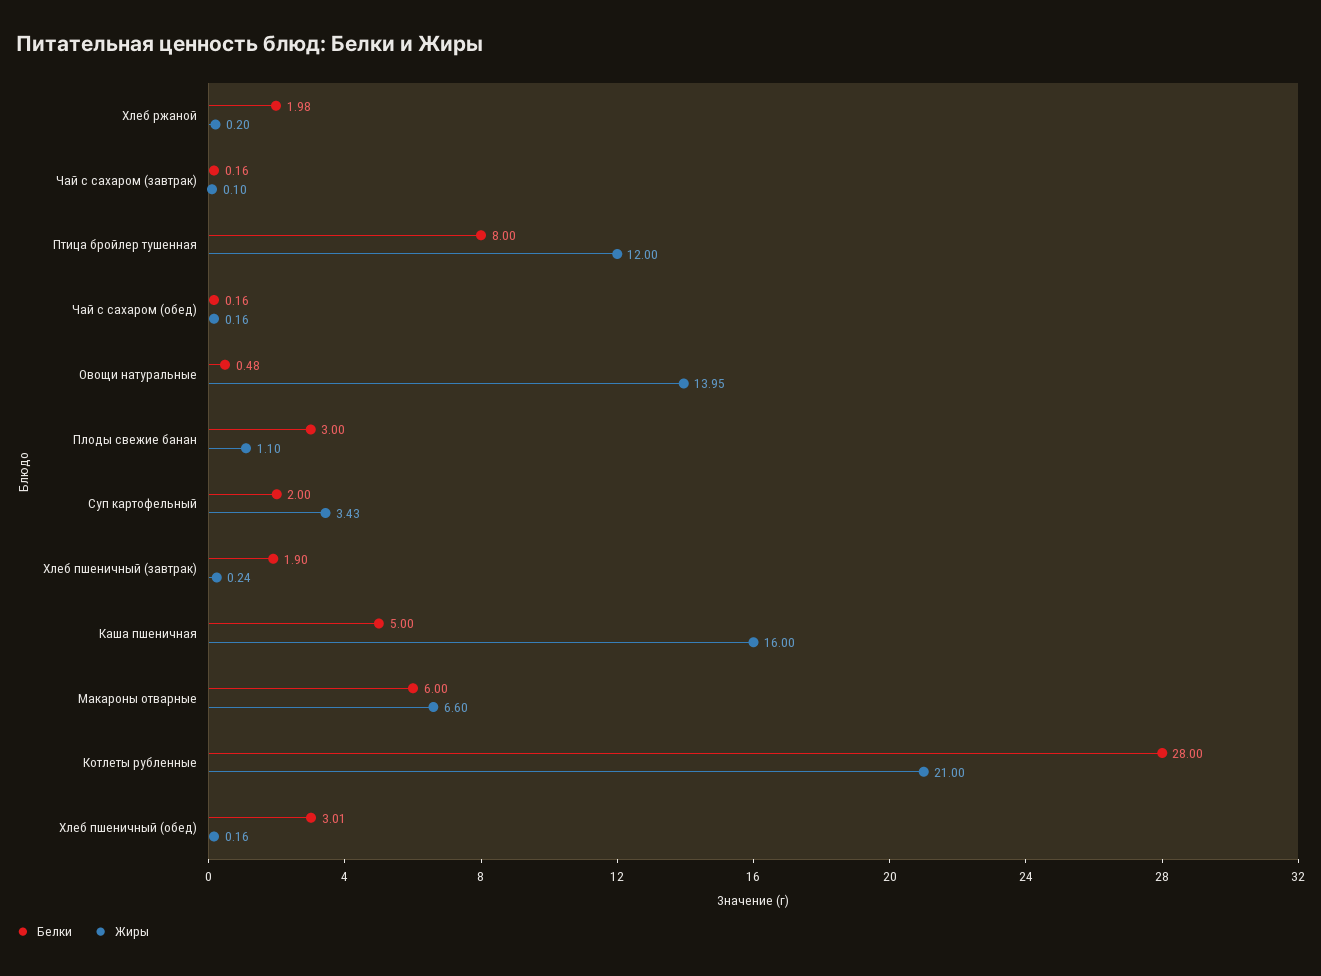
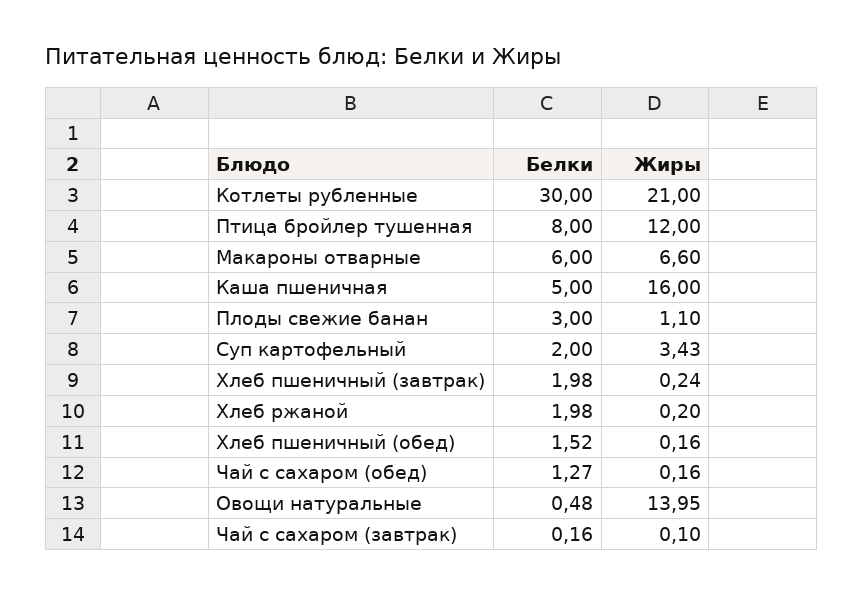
  {
    "Белки": {
      "Хлеб ржаной": 1.98,
      "Чай с сахаром (завтрак)": 0.16,
      "Птица бройлер тушенная": 8,
-     "Чай с сахаром (обед)": 0.16,
+     "Чай с сахаром (обед)": 1.27,
      "Овощи натуральные": 0.48,
      "Плоды свежие банан": 3,
      "Суп картофельный": 2,
-     "Хлеб пшеничный (завтрак)": 1.9,
+     "Хлеб пшеничный (завтрак)": 1.98,
      "Каша пшеничная": 5,
      "Макароны отварные": 6,
-     "Котлеты рубленные": 28,
+     "Котлеты рубленные": 30,
-     "Хлеб пшеничный (обед)": 3.01
+     "Хлеб пшеничный (обед)": 1.52
    },
    "Жиры": {
      "Хлеб ржаной": 0.2,
      "Чай с сахаром (завтрак)": 0.1,
      "Птица бройлер тушенная": 12,
      "Чай с сахаром (обед)": 0.16,
      "Овощи натуральные": 13.95,
      "Плоды свежие банан": 1.1,
      "Суп картофельный": 3.43,
      "Хлеб пшеничный (завтрак)": 0.24,
      "Каша пшеничная": 16,
      "Макароны отварные": 6.6,
      "Котлеты рубленные": 21,
      "Хлеб пшеничный (обед)": 0.16
    }
  }

